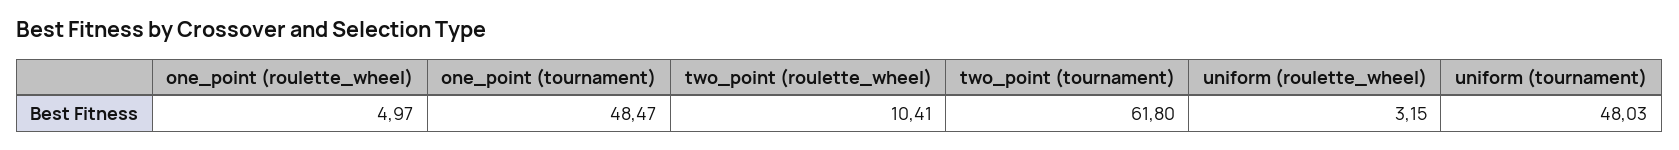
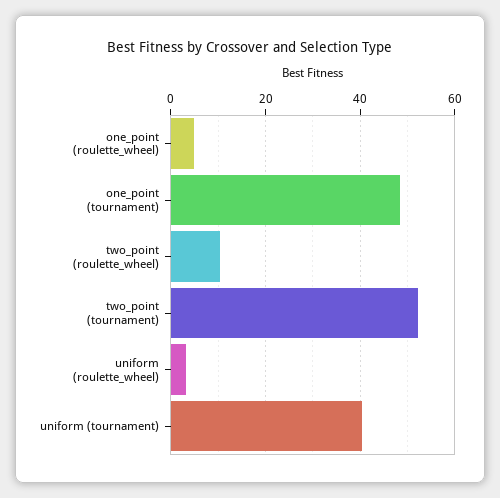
  {
    "one_point (roulette_wheel)": 4.97,
    "one_point (tournament)": 48.47,
    "two_point (roulette_wheel)": 10.41,
-   "two_point (tournament)": 61.8,
+   "two_point (tournament)": 52,
    "uniform (roulette_wheel)": 3.15,
-   "uniform (tournament)": 48.03
+   "uniform (tournament)": 40
  }

